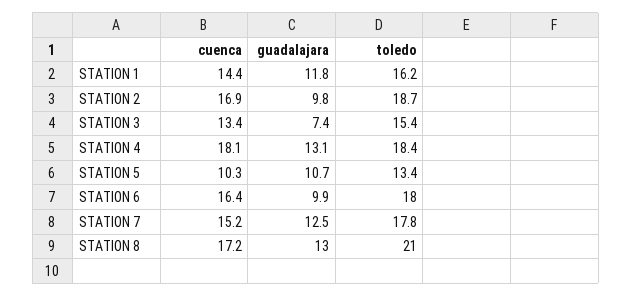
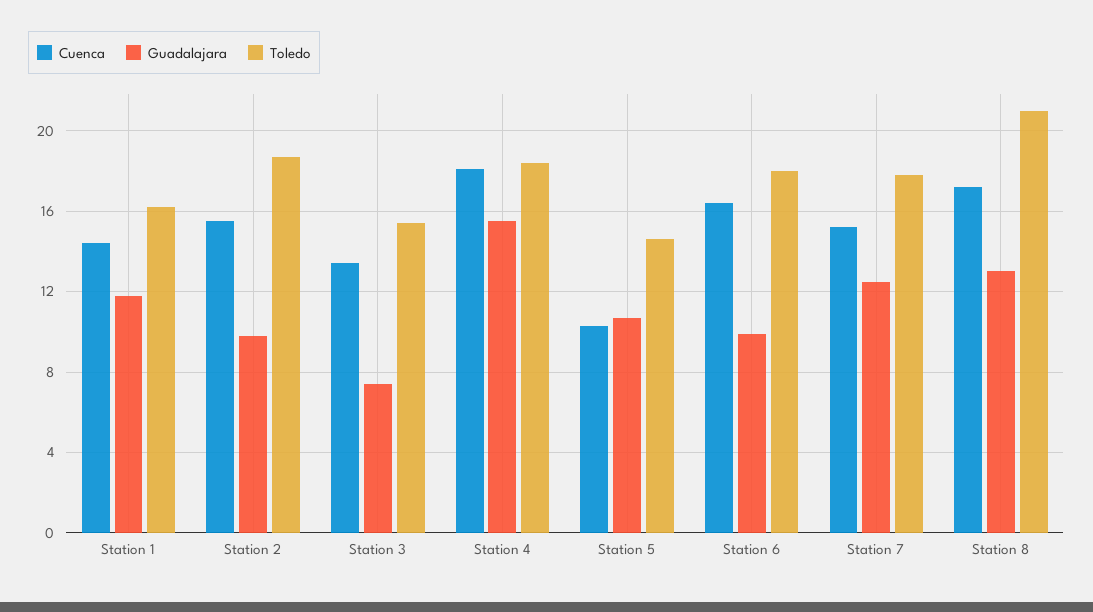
  {
    "cuenca": {
      "STATION 1": 14.4,
-     "STATION 2": 16.9,
+     "STATION 2": 15.5,
      "STATION 3": 13.4,
      "STATION 4": 18.1,
      "STATION 5": 10.3,
      "STATION 6": 16.4,
      "STATION 7": 15.2,
      "STATION 8": 17.2
    },
    "guadalajara": {
      "STATION 1": 11.8,
      "STATION 2": 9.8,
      "STATION 3": 7.4,
-     "STATION 4": 13.1,
+     "STATION 4": 15.5,
      "STATION 5": 10.7,
      "STATION 6": 9.9,
      "STATION 7": 12.5,
      "STATION 8": 13
    },
    "toledo": {
      "STATION 1": 16.2,
      "STATION 2": 18.7,
      "STATION 3": 15.4,
      "STATION 4": 18.4,
-     "STATION 5": 13.4,
+     "STATION 5": 14.5,
      "STATION 6": 18,
      "STATION 7": 17.8,
      "STATION 8": 21
    }
  }

